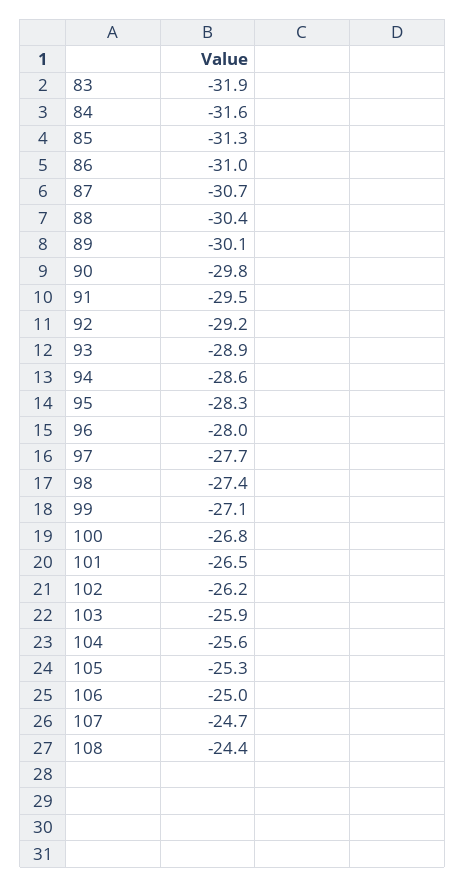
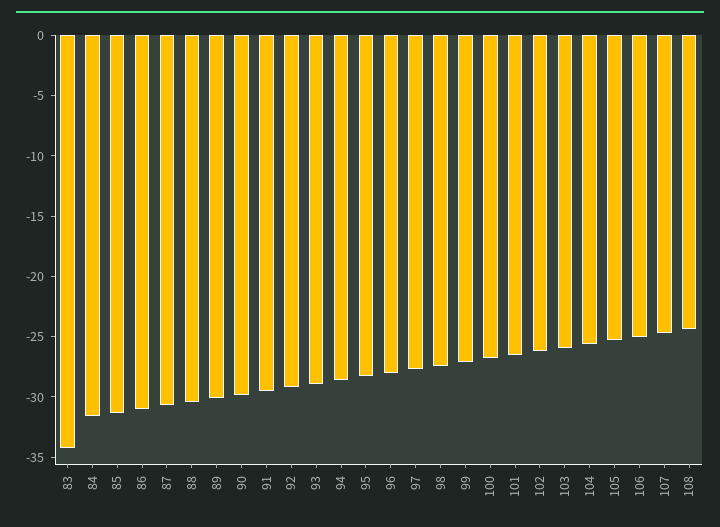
  {
-   "83": -31.9,
+   "83": -34,
    "84": -31.6,
    "85": -31.3,
    "86": -31,
    "87": -30.7,
    "88": -30.4,
    "89": -30.1,
    "90": -29.8,
    "91": -29.5,
    "92": -29.2,
    "93": -28.9,
    "94": -28.6,
    "95": -28.3,
    "96": -28,
    "97": -27.7,
    "98": -27.4,
    "99": -27.1,
    "100": -26.8,
    "101": -26.5,
    "102": -26.2,
    "103": -25.9,
    "104": -25.6,
    "105": -25.3,
    "106": -25,
    "107": -24.7,
    "108": -24.4
  }

